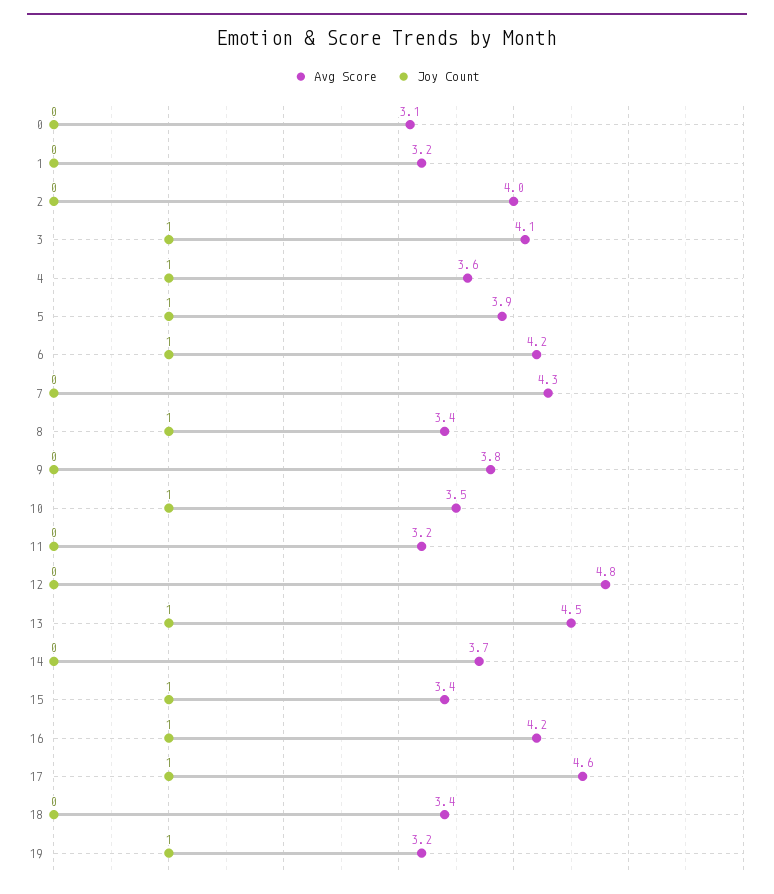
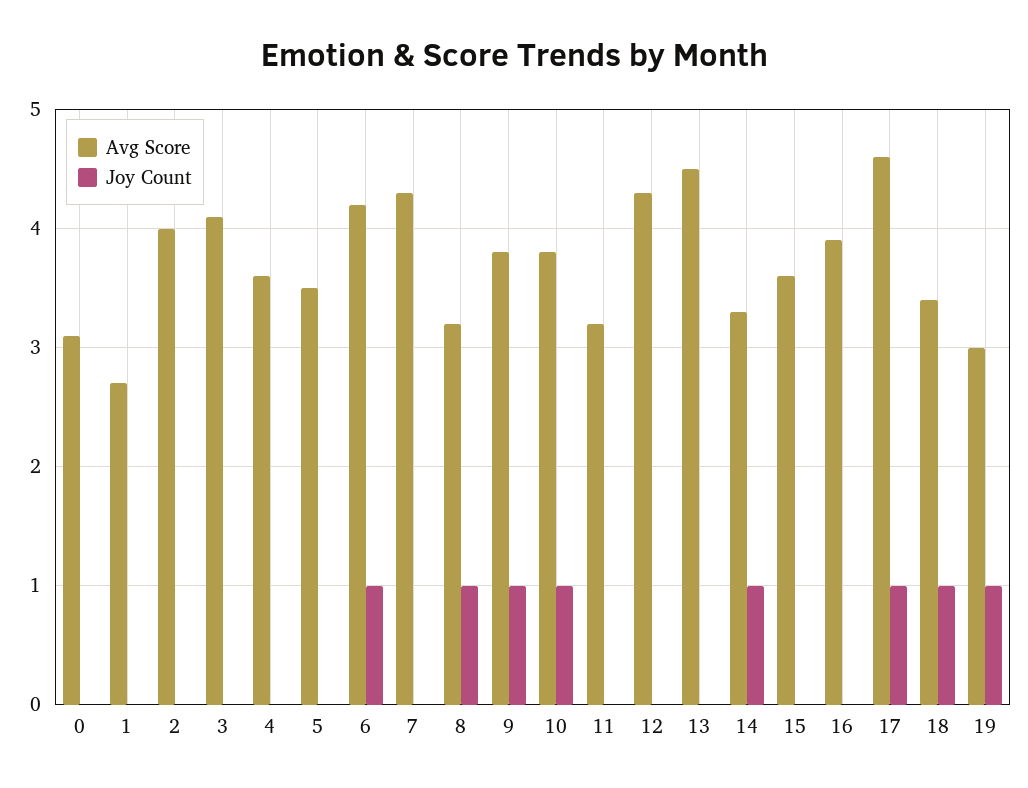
  {
    "Avg Score": {
      "0": 3.1,
-     "1": 3.2,
+     "1": 2.7,
      "2": 4,
      "3": 4.1,
      "4": 3.6,
-     "5": 3.9,
+     "5": 3.5,
      "6": 4.2,
      "7": 4.3,
-     "8": 3.4,
+     "8": 3.2,
      "9": 3.8,
-     "10": 3.5,
+     "10": 3.8,
      "11": 3.2,
-     "12": 4.8,
+     "12": 4.3,
      "13": 4.5,
-     "14": 3.7,
+     "14": 3.3,
-     "15": 3.4,
+     "15": 3.6,
-     "16": 4.2,
+     "16": 3.9,
      "17": 4.6,
      "18": 3.4,
-     "19": 3.2
+     "19": 3
    },
    "Joy Count": {
      "0": 0,
      "1": 0,
      "2": 0,
-     "3": 1,
+     "3": 0,
-     "4": 1,
+     "4": 0,
-     "5": 1,
+     "5": 0,
      "6": 1,
      "7": 0,
      "8": 1,
-     "9": 0,
+     "9": 1,
      "10": 1,
      "11": 0,
      "12": 0,
-     "13": 1,
+     "13": 0,
-     "14": 0,
+     "14": 1,
-     "15": 1,
+     "15": 0,
-     "16": 1,
+     "16": 0,
      "17": 1,
-     "18": 0,
+     "18": 1,
      "19": 1
    }
  }

